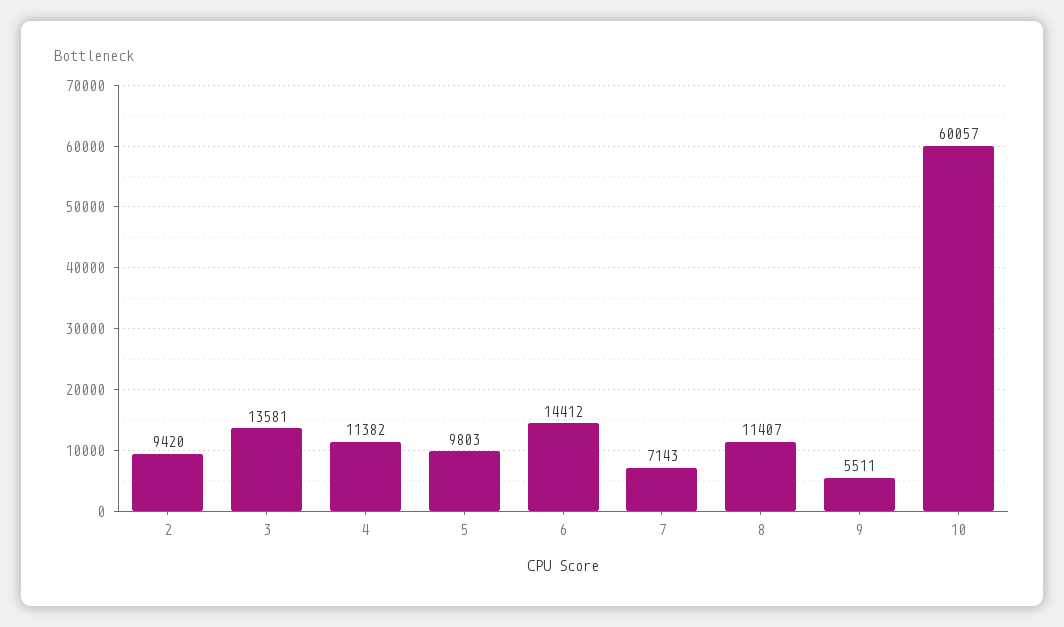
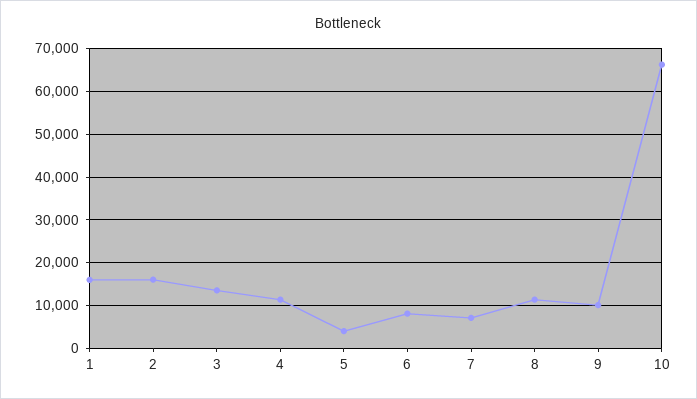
  {
-   "2": 9420,
+   "2": 16000,
    "3": 13581,
    "4": 11382,
-   "5": 9803,
+   "5": 4000,
-   "6": 14412,
+   "6": 8000,
    "7": 7143,
    "8": 11407,
-   "9": 5511,
+   "9": 10000,
-   "10": 60057
+   "10": 66000,
+   "1": 16000
  }

